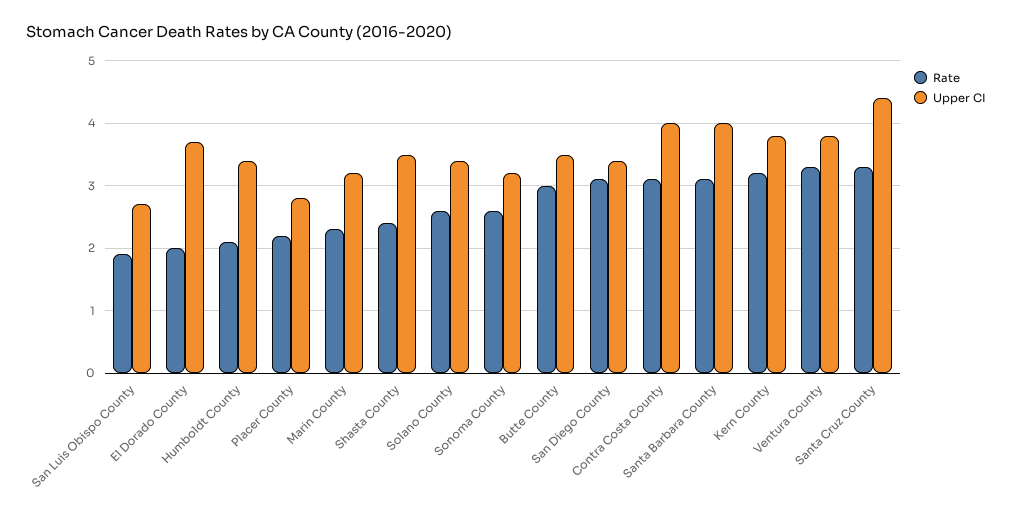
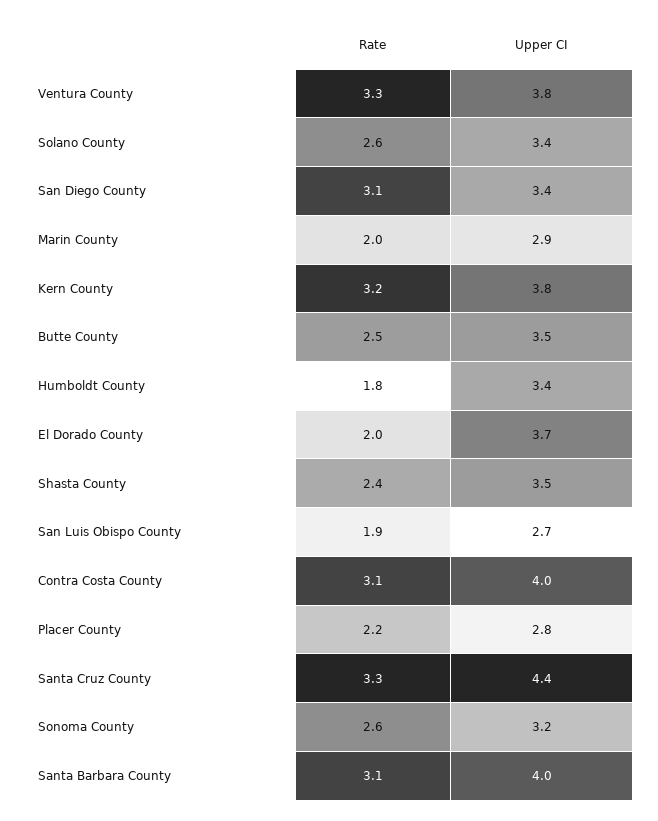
  {
    "Rate": {
      "San Luis Obispo County": 1.9,
      "El Dorado County": 2,
-     "Humboldt County": 2.1,
+     "Humboldt County": 1.8,
      "Placer County": 2.2,
-     "Marin County": 2.3,
+     "Marin County": 2,
      "Shasta County": 2.4,
      "Solano County": 2.6,
      "Sonoma County": 2.6,
-     "Butte County": 3,
+     "Butte County": 2.5,
      "San Diego County": 3.1,
      "Contra Costa County": 3.1,
      "Santa Barbara County": 3.1,
      "Kern County": 3.2,
      "Ventura County": 3.3,
      "Santa Cruz County": 3.3
    },
    "Upper CI": {
      "San Luis Obispo County": 2.7,
      "El Dorado County": 3.7,
      "Humboldt County": 3.4,
      "Placer County": 2.8,
-     "Marin County": 3.2,
+     "Marin County": 2.9,
      "Shasta County": 3.5,
      "Solano County": 3.4,
      "Sonoma County": 3.2,
      "Butte County": 3.5,
      "San Diego County": 3.4,
      "Contra Costa County": 4,
      "Santa Barbara County": 4,
      "Kern County": 3.8,
      "Ventura County": 3.8,
      "Santa Cruz County": 4.4
    }
  }

